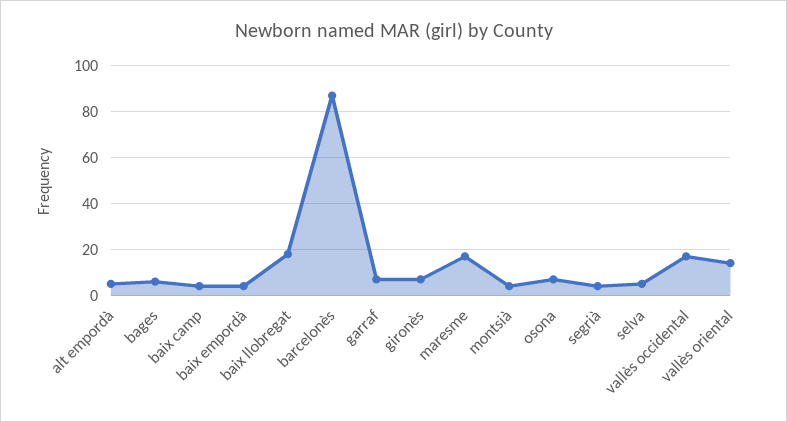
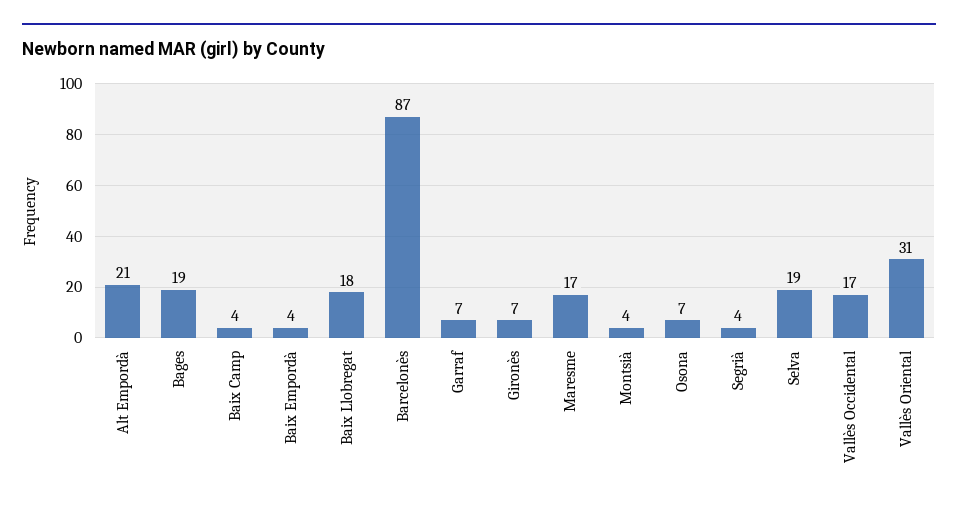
  {
-   "alt empordà": 5,
+   "alt empordà": 21,
-   "bages": 5,
+   "bages": 19,
    "baix camp": 4,
    "baix empordà": 4,
    "baix llobregat": 18,
    "barcelonès": 87,
    "garraf": 7,
    "gironès": 7,
    "maresme": 17,
    "montsià": 4,
    "osona": 7,
    "segrià": 4,
-   "selva": 5,
+   "selva": 19,
    "vallès occidental": 17,
-   "vallès oriental": 15
+   "vallès oriental": 31
  }

